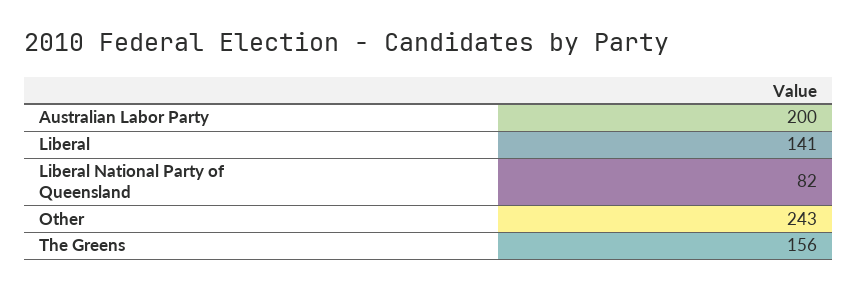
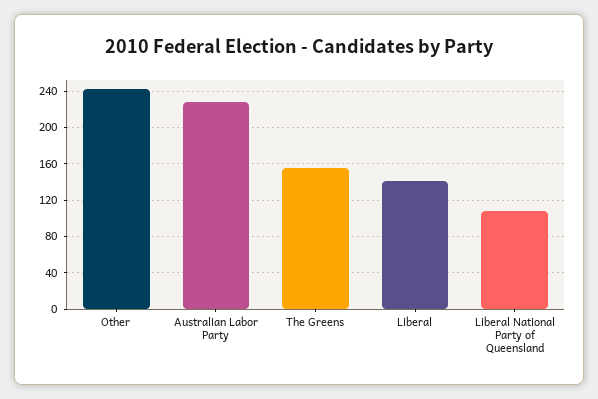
  {
-   "Australian Labor Party": 200,
+   "Australian Labor Party": 230,
    "Liberal": 141,
-   "Liberal National Party of Queensland": 82,
+   "Liberal National Party of Queensland": 110,
    "Other": 243,
    "The Greens": 156
  }

